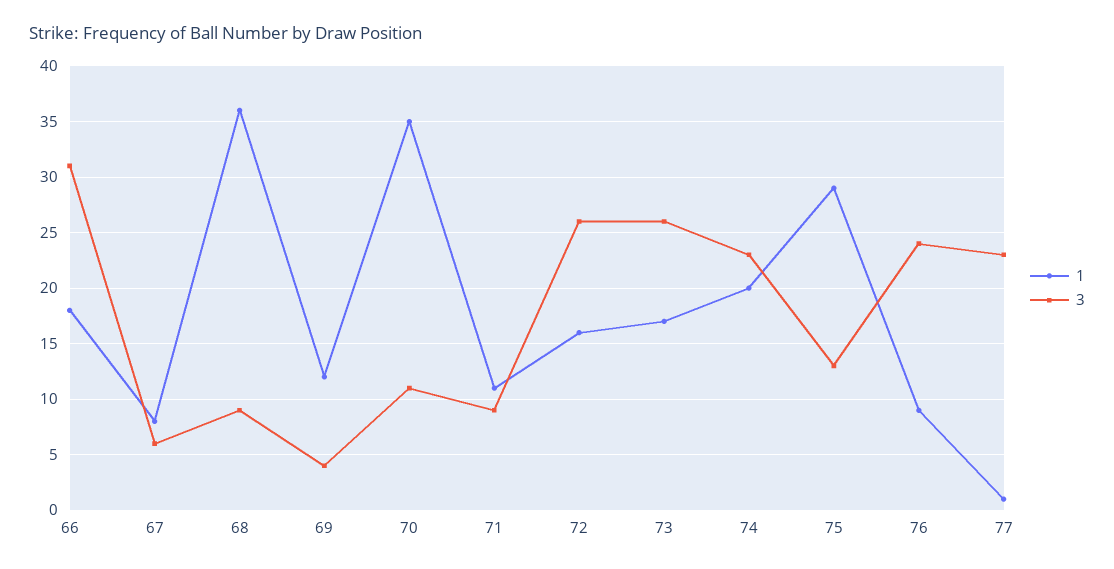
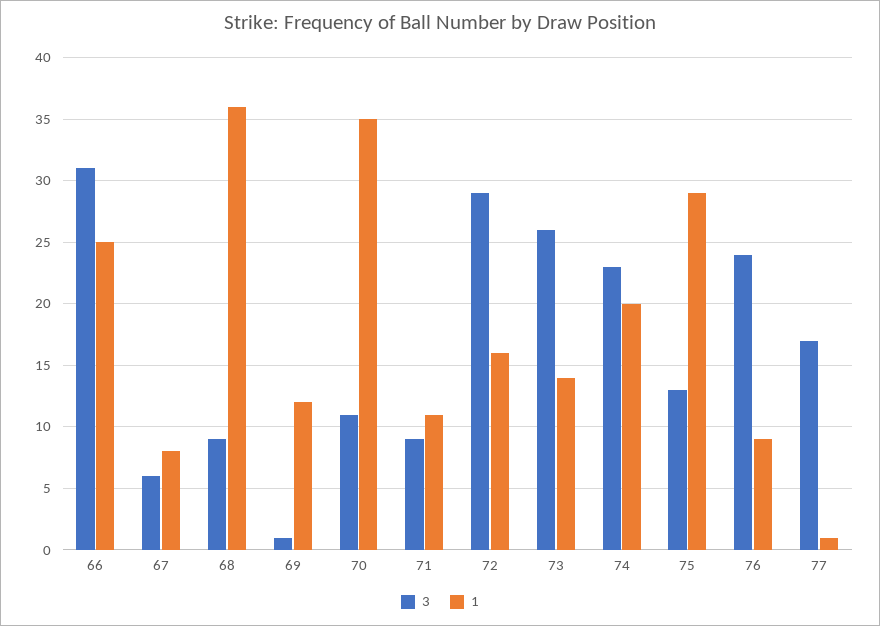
  {
    "1": {
-     "66": 18,
+     "66": 25,
      "67": 8,
      "68": 36,
      "69": 12,
      "70": 35,
      "71": 11,
      "72": 16,
-     "73": 17,
+     "73": 14,
      "74": 20,
      "75": 29,
      "76": 9,
      "77": 1
    },
    "3": {
      "66": 31,
      "67": 6,
      "68": 9,
-     "69": 4,
+     "69": 1,
      "70": 11,
      "71": 9,
-     "72": 26,
+     "72": 29,
      "73": 26,
      "74": 23,
      "75": 13,
      "76": 24,
-     "77": 23
+     "77": 17
    }
  }

